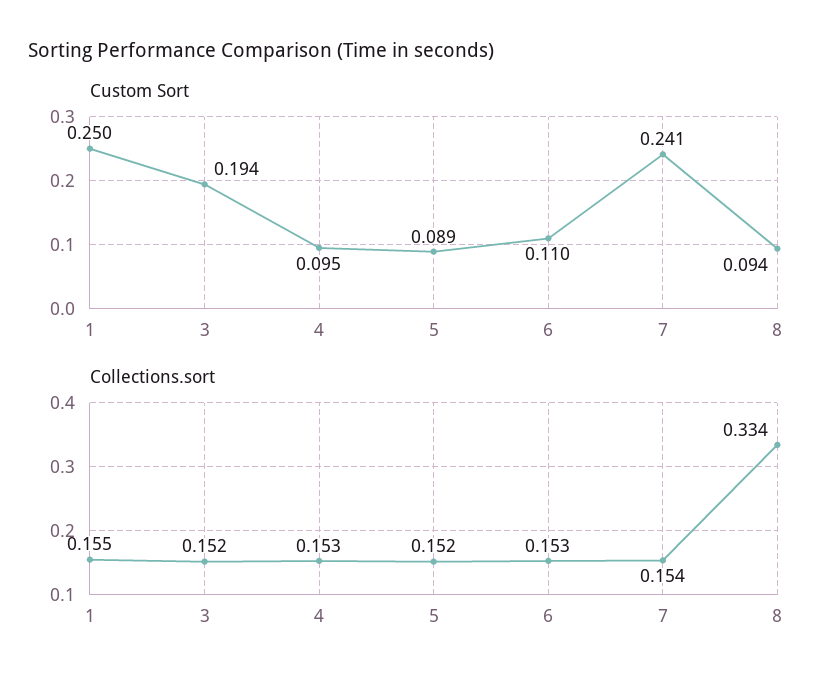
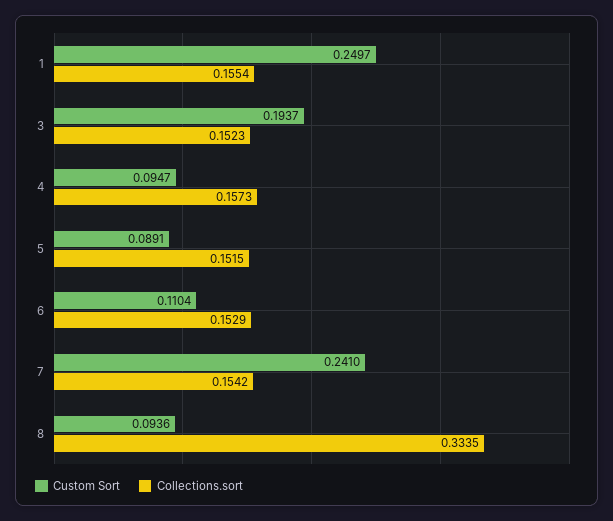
  {
    "Custom Sort": {
      "1": 0.2497,
      "3": 0.1937,
      "4": 0.0947,
      "5": 0.0891,
      "6": 0.1104,
      "7": 0.241,
      "8": 0.0936
    },
    "Collections.sort": {
      "1": 0.1554,
      "3": 0.1523,
-     "4": 0.153,
+     "4": 0.1573,
      "5": 0.1515,
      "6": 0.1529,
      "7": 0.1542,
      "8": 0.3335
    }
  }

